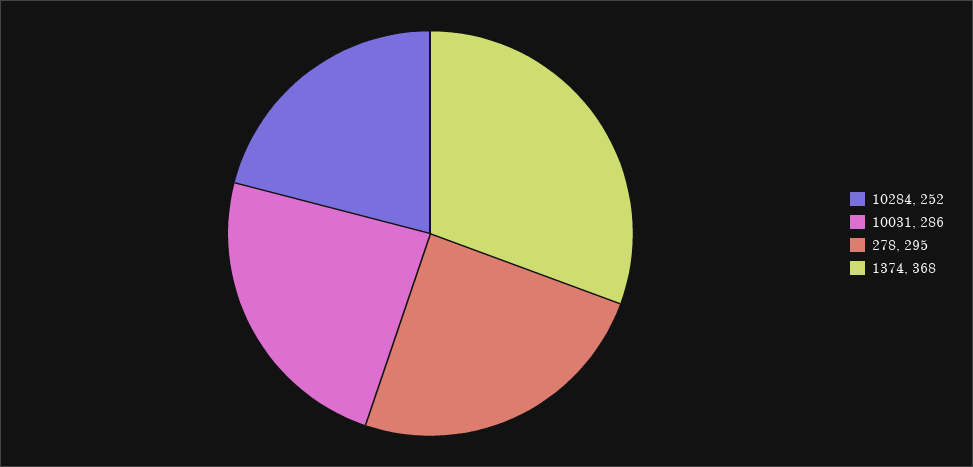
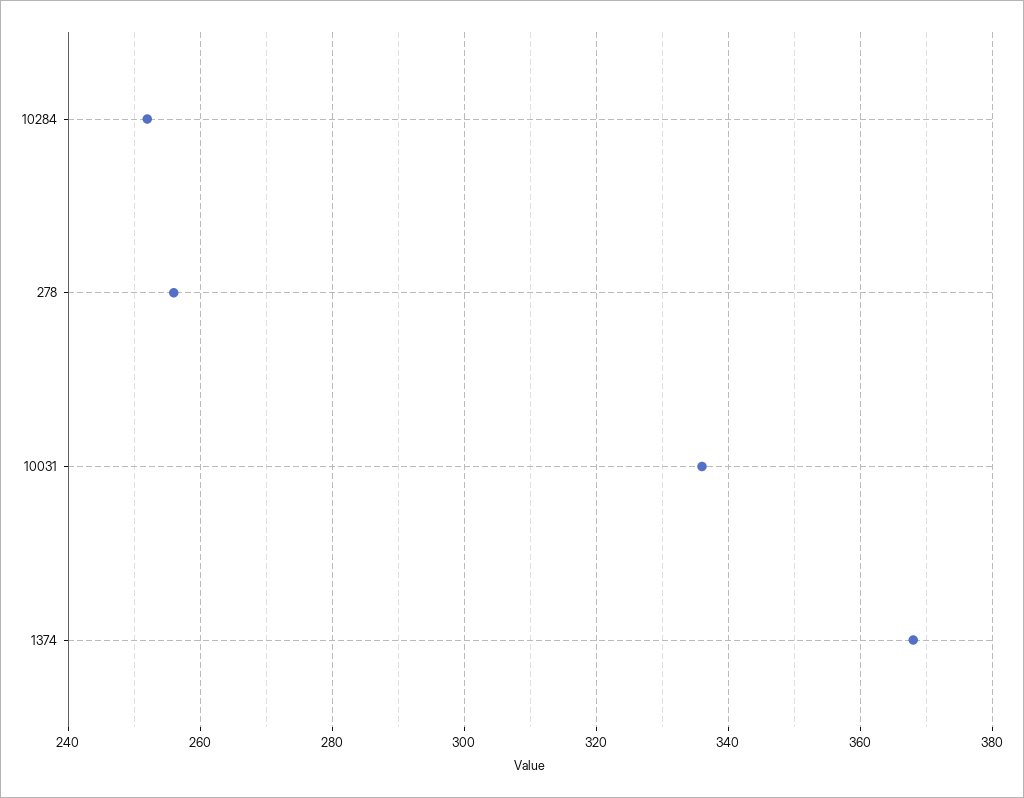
  {
    "10284": 252,
-   "10031": 286,
+   "10031": 335,
-   "278": 295,
+   "278": 255,
    "1374": 368
  }

